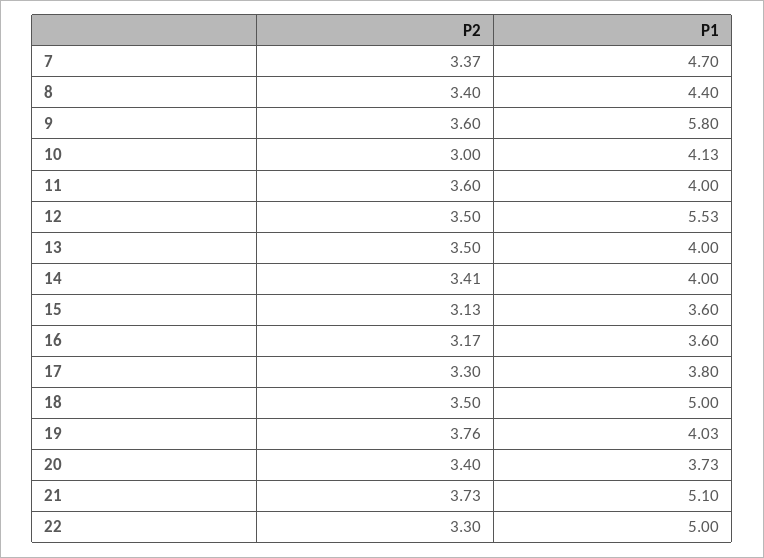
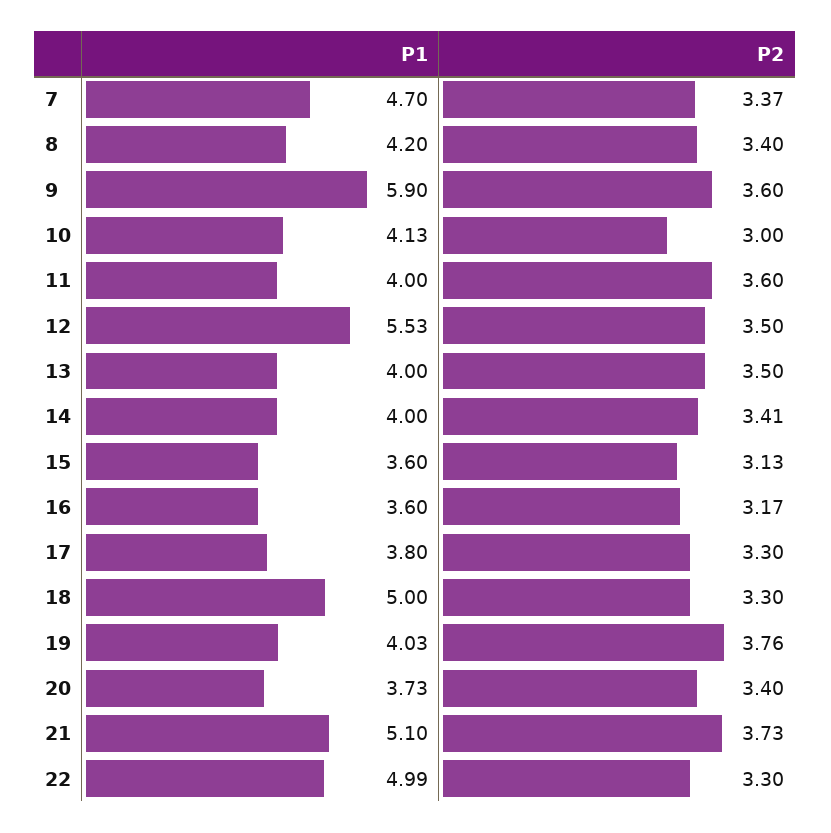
  {
    "P2": {
      "7": 3.37,
      "8": 3.4,
      "9": 3.6,
      "10": 3,
      "11": 3.6,
      "12": 3.5,
      "13": 3.5,
      "14": 3.41,
      "15": 3.13,
      "16": 3.17,
      "17": 3.3,
-     "18": 3.5,
+     "18": 3.3,
      "19": 3.76,
      "20": 3.4,
      "21": 3.73,
      "22": 3.3
    },
    "P1": {
      "7": 4.7,
-     "8": 4.4,
+     "8": 4.2,
-     "9": 5.8,
+     "9": 5.9,
      "10": 4.13,
      "11": 4,
      "12": 5.53,
      "13": 4,
      "14": 4,
      "15": 3.6,
      "16": 3.6,
      "17": 3.8,
      "18": 5,
      "19": 4.03,
      "20": 3.73,
      "21": 5.1,
-     "22": 5
+     "22": 4.99
    }
  }

